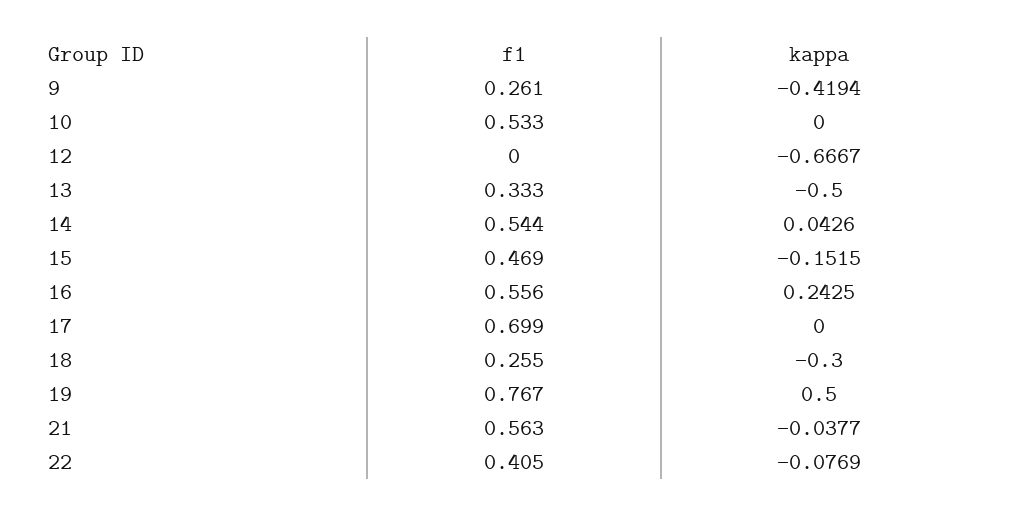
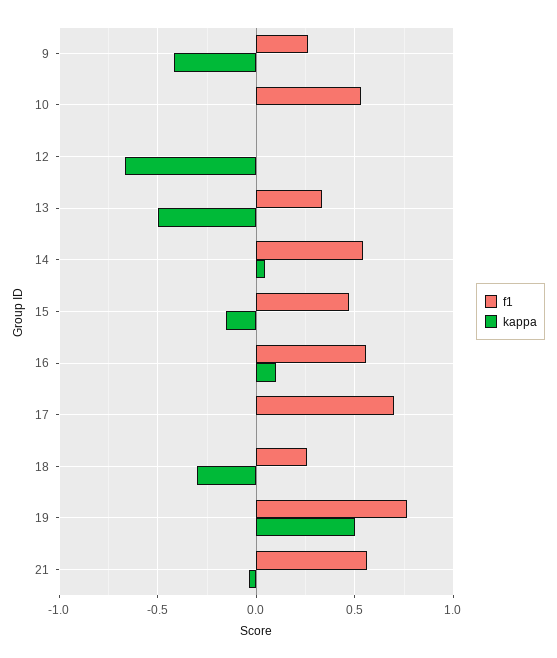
  {
    "f1": {
      "9": 0.261,
      "10": 0.533,
      "12": 0,
      "13": 0.333,
      "14": 0.544,
      "15": 0.469,
      "16": 0.556,
      "17": 0.699,
      "18": 0.255,
      "19": 0.767,
-     "21": 0.563,
+     "21": 0.563
-     "22": 0.405
    },
    "kappa": {
      "9": -0.4194,
      "10": 0,
      "12": -0.6667,
      "13": -0.5,
      "14": 0.0426,
      "15": -0.1515,
-     "16": 0.2425,
+     "16": 0.1,
      "17": 0,
      "18": -0.3,
      "19": 0.5,
-     "21": -0.0377,
+     "21": -0.0377
-     "22": -0.0769
    }
  }

